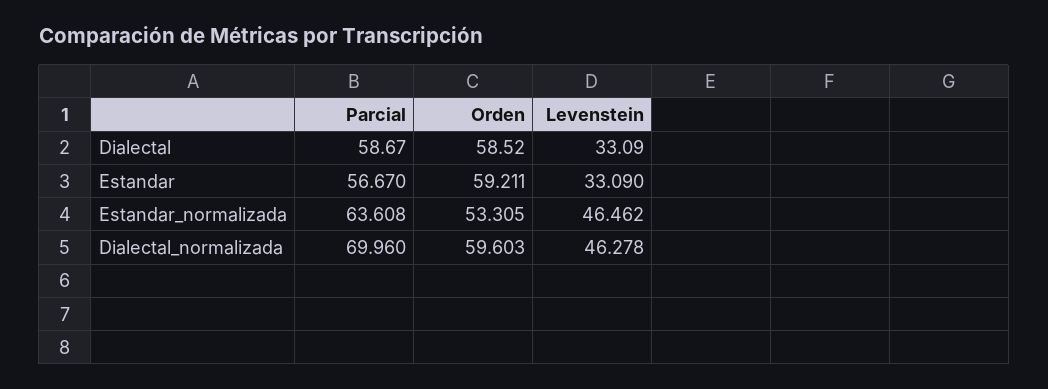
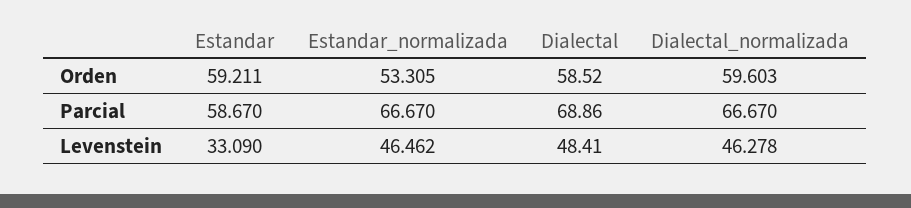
  {
    "Parcial": {
-     "Dialectal": 58.67,
+     "Dialectal": 68.86,
-     "Estandar": 56.67,
+     "Estandar": 58.67,
-     "Estandar_normalizada": 63.608,
+     "Estandar_normalizada": 66.67,
-     "Dialectal_normalizada": 69.96
+     "Dialectal_normalizada": 66.67
    },
    "Orden": {
      "Dialectal": 58.52,
      "Estandar": 59.211,
      "Estandar_normalizada": 53.305,
      "Dialectal_normalizada": 59.603
    },
    "Levenstein": {
-     "Dialectal": 33.09,
+     "Dialectal": 48.41,
      "Estandar": 33.09,
      "Estandar_normalizada": 46.462,
      "Dialectal_normalizada": 46.278
    }
  }

